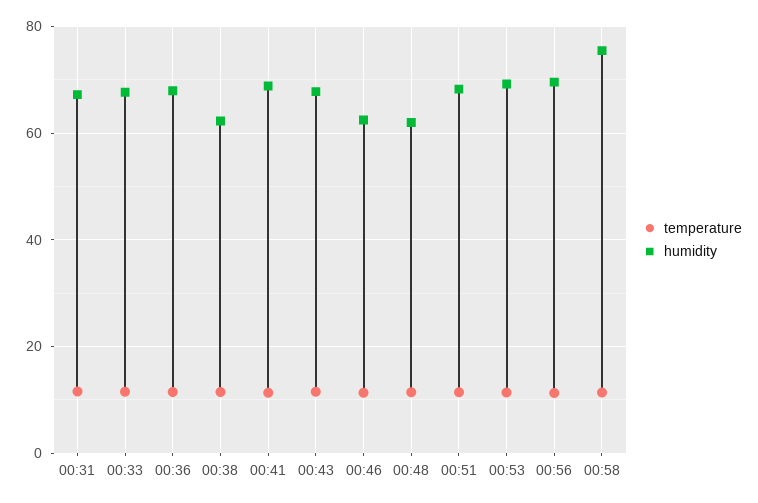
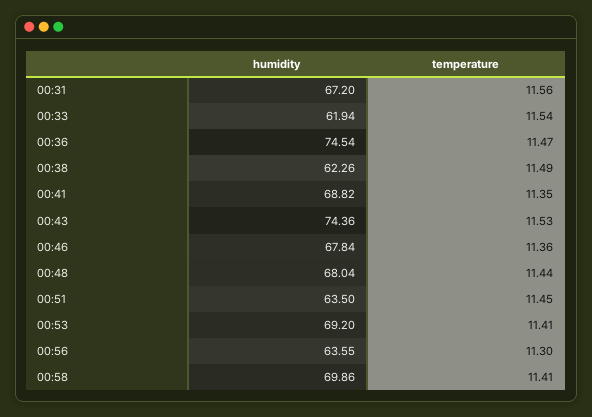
  {
    "temperature": {
      "00:31": 11.56,
      "00:33": 11.54,
      "00:36": 11.47,
      "00:38": 11.49,
      "00:41": 11.35,
      "00:43": 11.53,
      "00:46": 11.36,
      "00:48": 11.44,
      "00:51": 11.45,
      "00:53": 11.41,
      "00:56": 11.3,
      "00:58": 11.41
    },
    "humidity": {
      "00:31": 67.2,
-     "00:33": 68,
+     "00:33": 61.94,
-     "00:36": 68,
+     "00:36": 74.54,
      "00:38": 62.26,
      "00:41": 68.82,
-     "00:43": 68,
+     "00:43": 74.36,
-     "00:46": 62,
+     "00:46": 67.84,
-     "00:48": 62,
+     "00:48": 68.04,
-     "00:51": 68,
+     "00:51": 63.5,
      "00:53": 69.2,
-     "00:56": 70,
+     "00:56": 63.55,
-     "00:58": 76
+     "00:58": 69.86
    }
  }

